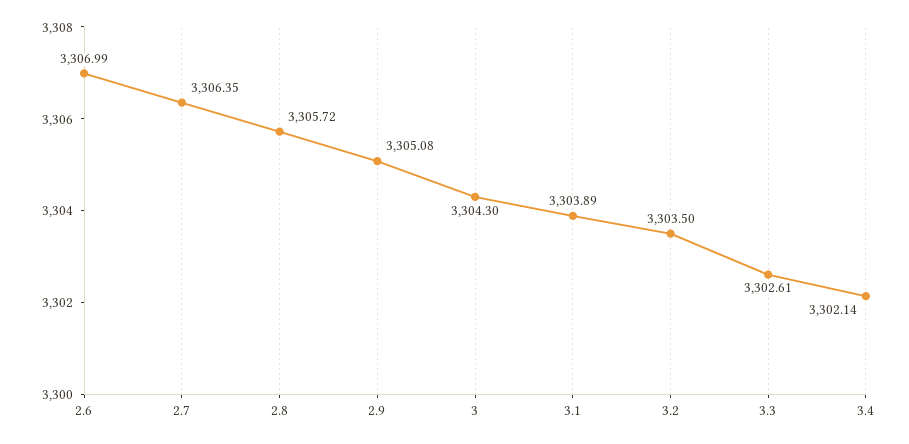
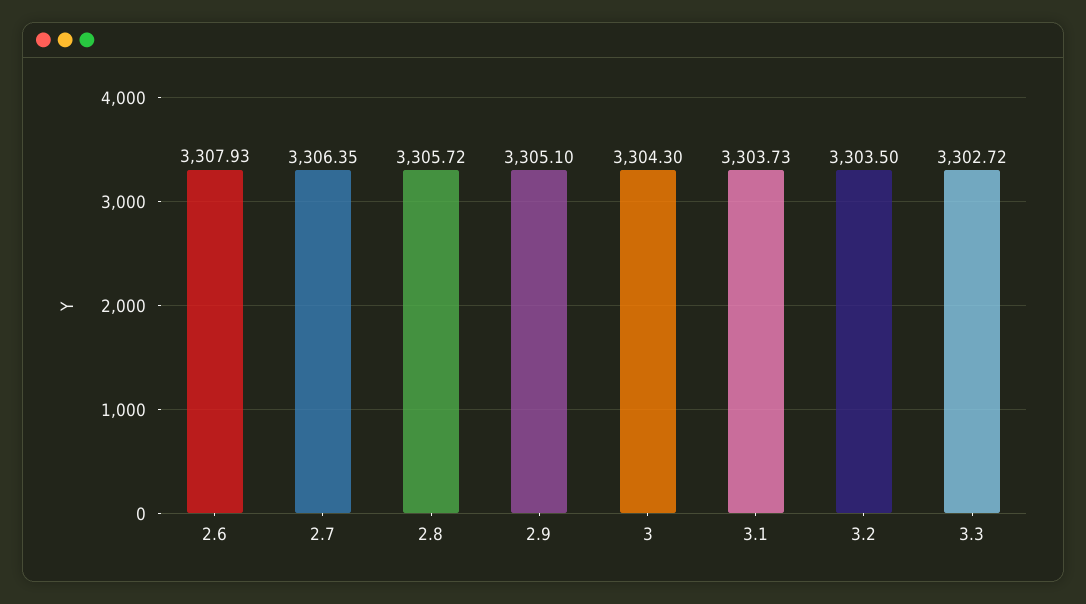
  {
-   "2.6": 3306.99,
+   "2.6": 3307.93,
    "2.7": 3306.35,
    "2.8": 3305.72,
-   "2.9": 3305.08,
+   "2.9": 3305.1,
    "3": 3304.3,
-   "3.1": 3303.89,
+   "3.1": 3303.73,
    "3.2": 3303.5,
-   "3.3": 3302.61,
+   "3.3": 3302.72
-   "3.4": 3302.14
  }

